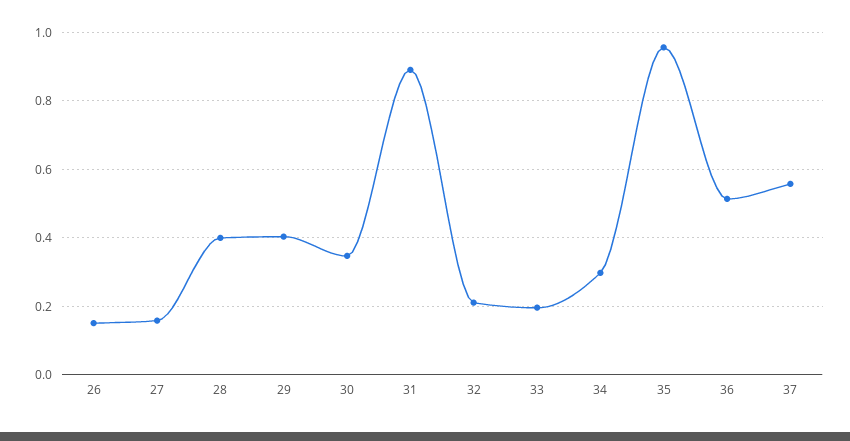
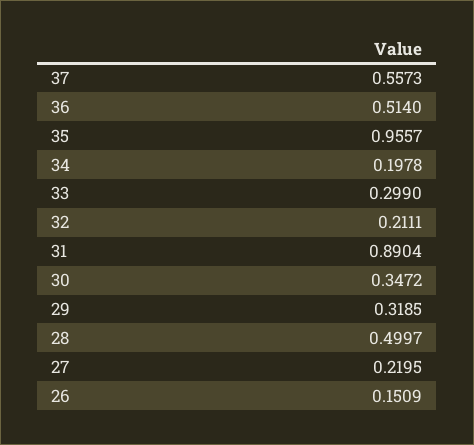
  {
    "26": 0.1509,
-   "27": 0.16,
+   "27": 0.2195,
-   "28": 0.4,
+   "28": 0.4997,
-   "29": 0.4,
+   "29": 0.3185,
    "30": 0.3472,
    "31": 0.8904,
    "32": 0.2111,
-   "33": 0.2,
+   "33": 0.299,
-   "34": 0.3,
+   "34": 0.1978,
    "35": 0.9557,
    "36": 0.514,
    "37": 0.5573
  }

